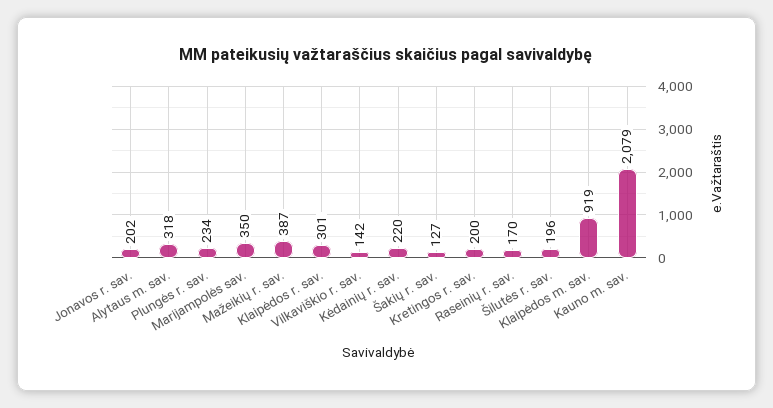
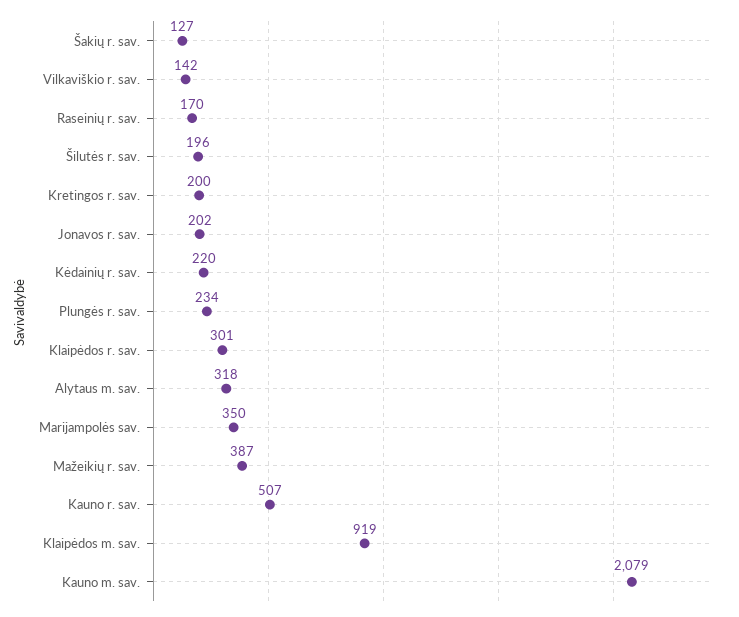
  {
    "Jonavos r. sav.": 202,
    "Alytaus m. sav.": 318,
    "Plungės r. sav.": 234,
    "Marijampolės sav.": 350,
    "Mažeikių r. sav.": 387,
    "Klaipėdos r. sav.": 301,
    "Vilkaviškio r. sav.": 142,
    "Kėdainių r. sav.": 220,
    "Šakių r. sav.": 127,
    "Kretingos r. sav.": 200,
    "Raseinių r. sav.": 170,
    "Šilutės r. sav.": 196,
    "Klaipėdos m. sav.": 919,
-   "Kauno m. sav.": 2079
+   "Kauno m. sav.": 2079,
+   "Kauno r. sav.": 507
  }

